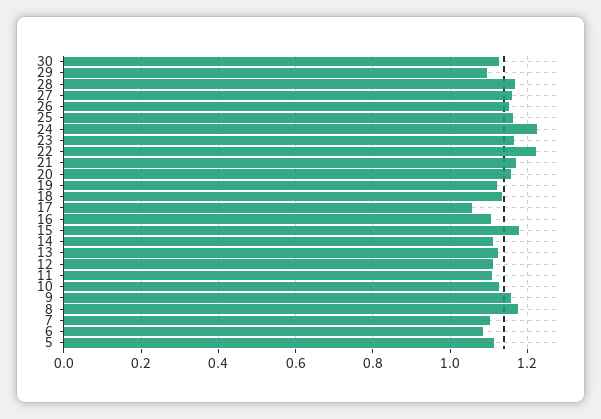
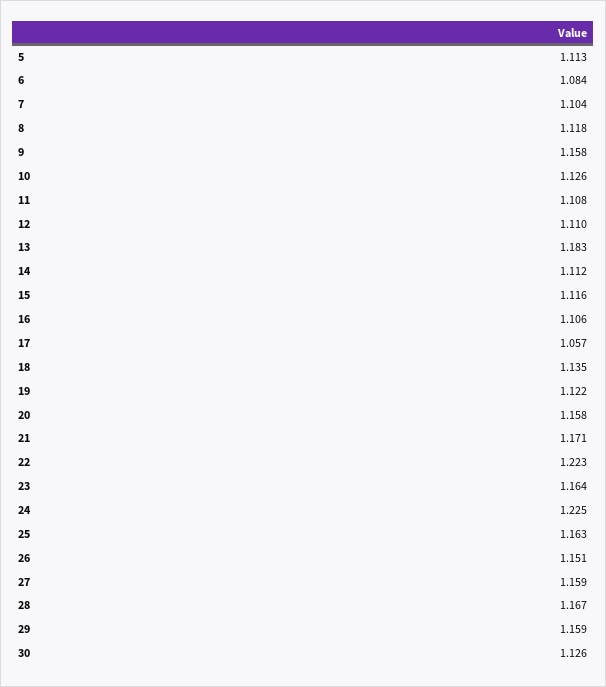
  {
    "30": 1.126,
-   "29": 1.1,
+   "29": 1.159,
    "28": 1.167,
    "27": 1.159,
    "26": 1.151,
    "25": 1.163,
    "24": 1.225,
    "23": 1.164,
    "22": 1.223,
    "21": 1.171,
    "20": 1.158,
    "19": 1.122,
    "18": 1.135,
    "17": 1.057,
    "16": 1.106,
-   "15": 1.18,
+   "15": 1.116,
    "14": 1.112,
-   "13": 1.12,
+   "13": 1.183,
    "12": 1.11,
    "11": 1.108,
    "10": 1.126,
    "9": 1.158,
-   "8": 1.18,
+   "8": 1.118,
    "7": 1.104,
    "6": 1.084,
    "5": 1.113
  }

